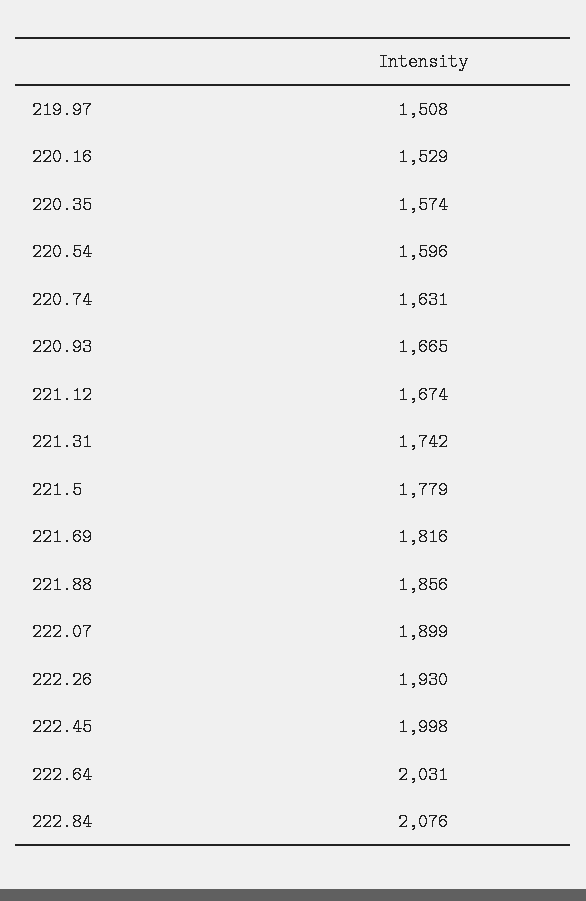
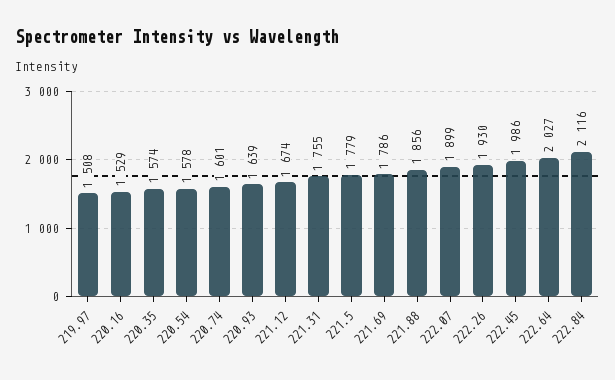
  {
    "219.97": 1508,
    "220.16": 1529,
    "220.35": 1574,
-   "220.54": 1596,
+   "220.54": 1578,
-   "220.74": 1631,
+   "220.74": 1601,
-   "220.93": 1665,
+   "220.93": 1639,
    "221.12": 1674,
-   "221.31": 1742,
+   "221.31": 1755,
    "221.5": 1779,
-   "221.69": 1816,
+   "221.69": 1786,
    "221.88": 1856,
    "222.07": 1899,
    "222.26": 1930,
-   "222.45": 1998,
+   "222.45": 1986,
-   "222.64": 2031,
+   "222.64": 2027,
-   "222.84": 2076
+   "222.84": 2116
  }

